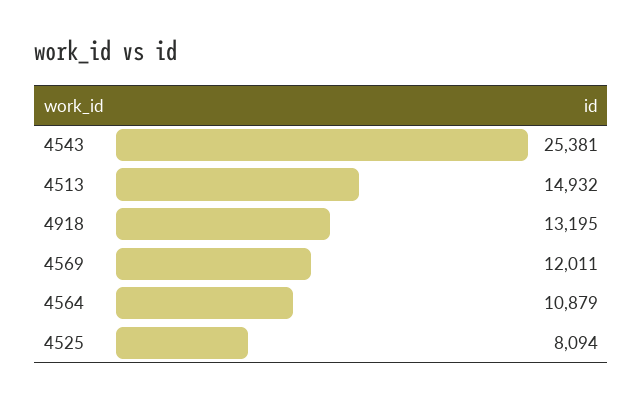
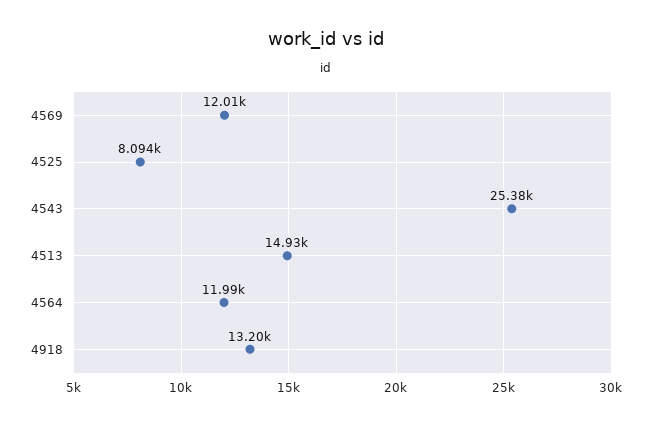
  {
    "4543": 25381,
    "4513": 14932,
    "4918": 13195,
    "4569": 12011,
-   "4564": 10879,
+   "4564": 11990,
    "4525": 8094
  }

